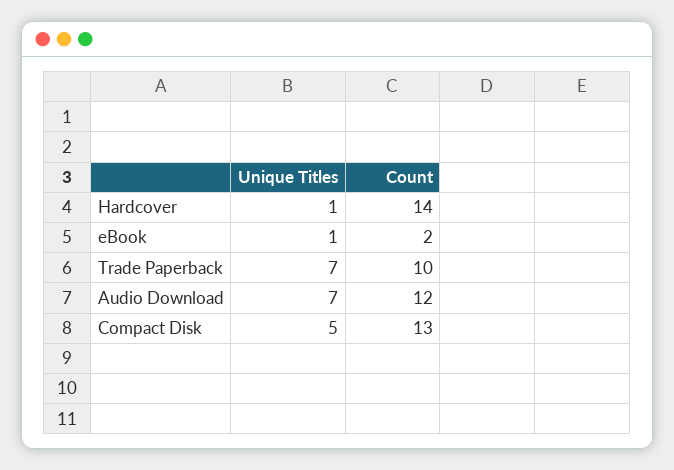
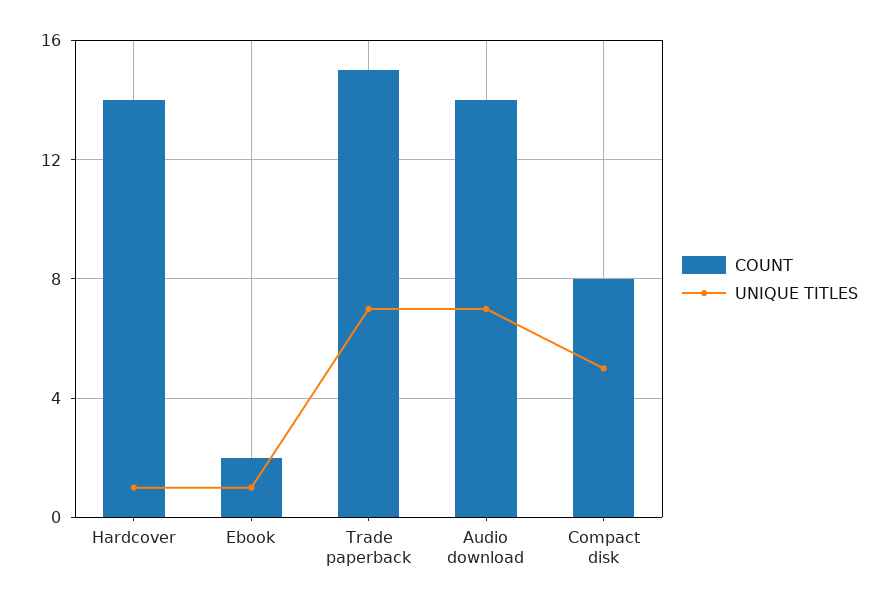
  {
    "Unique Titles": {
      "Hardcover": 1,
      "eBook": 1,
      "Trade Paperback": 7,
      "Audio Download": 7,
      "Compact Disk": 5
    },
    "Count": {
      "Hardcover": 14,
      "eBook": 2,
-     "Trade Paperback": 10,
+     "Trade Paperback": 15,
-     "Audio Download": 12,
+     "Audio Download": 14,
-     "Compact Disk": 13
+     "Compact Disk": 8
    }
  }

